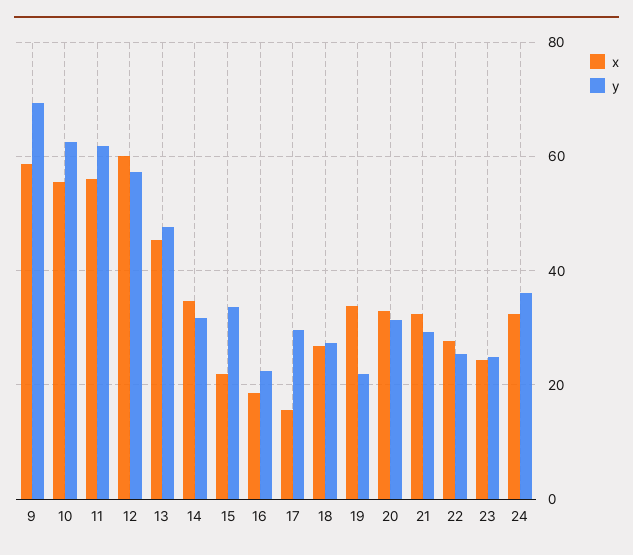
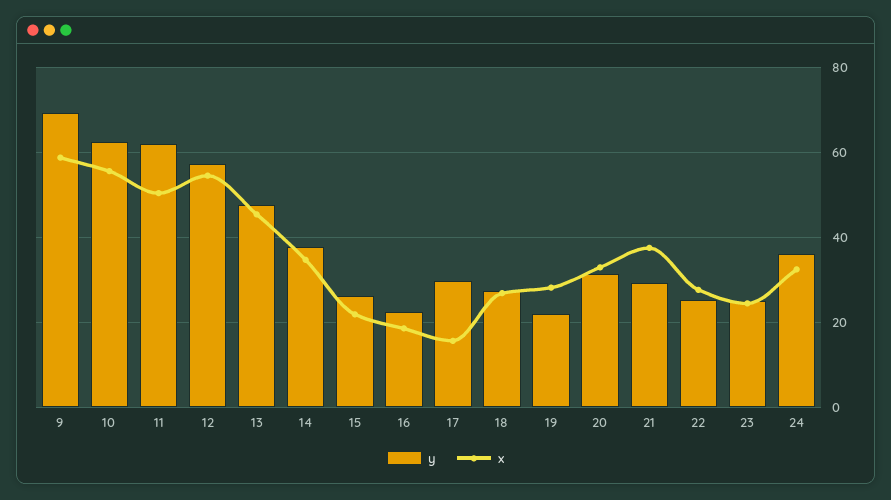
  {
    "x": {
      "9": 58,
      "10": 56,
-     "11": 56,
+     "11": 50,
-     "12": 60,
+     "12": 54,
      "13": 46,
      "14": 34,
      "15": 22,
      "16": 18,
      "17": 16,
      "18": 26,
-     "19": 34,
+     "19": 28,
      "20": 32,
-     "21": 32,
+     "21": 38,
      "22": 28,
      "23": 24,
      "24": 32
    },
    "y": {
      "9": 70,
      "10": 62,
      "11": 62,
      "12": 58,
      "13": 48,
-     "14": 32,
+     "14": 38,
-     "15": 34,
+     "15": 26,
      "16": 22,
      "17": 30,
      "18": 28,
      "19": 22,
      "20": 32,
      "21": 30,
      "22": 26,
      "23": 24,
      "24": 36
    }
  }

